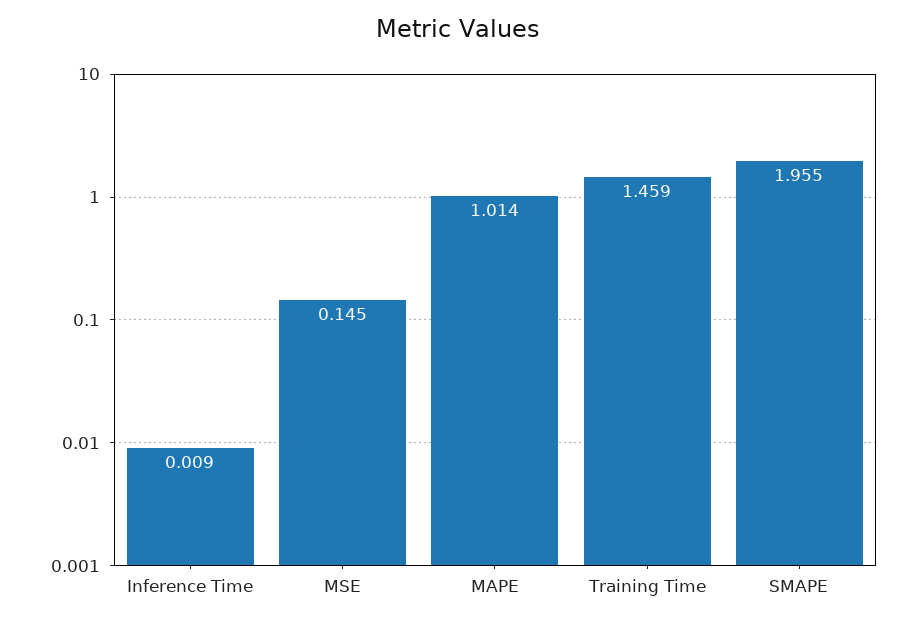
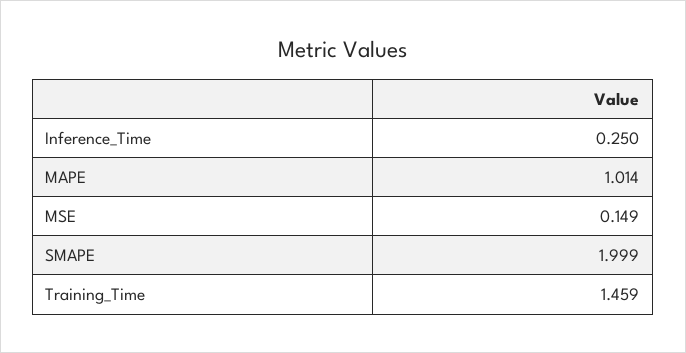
  {
-   "Inference Time": 0.009,
+   "Inference Time": 0.25,
-   "MSE": 0.145,
+   "MSE": 0.149,
    "MAPE": 1.014,
    "Training Time": 1.459,
-   "SMAPE": 1.955
+   "SMAPE": 1.999
  }

